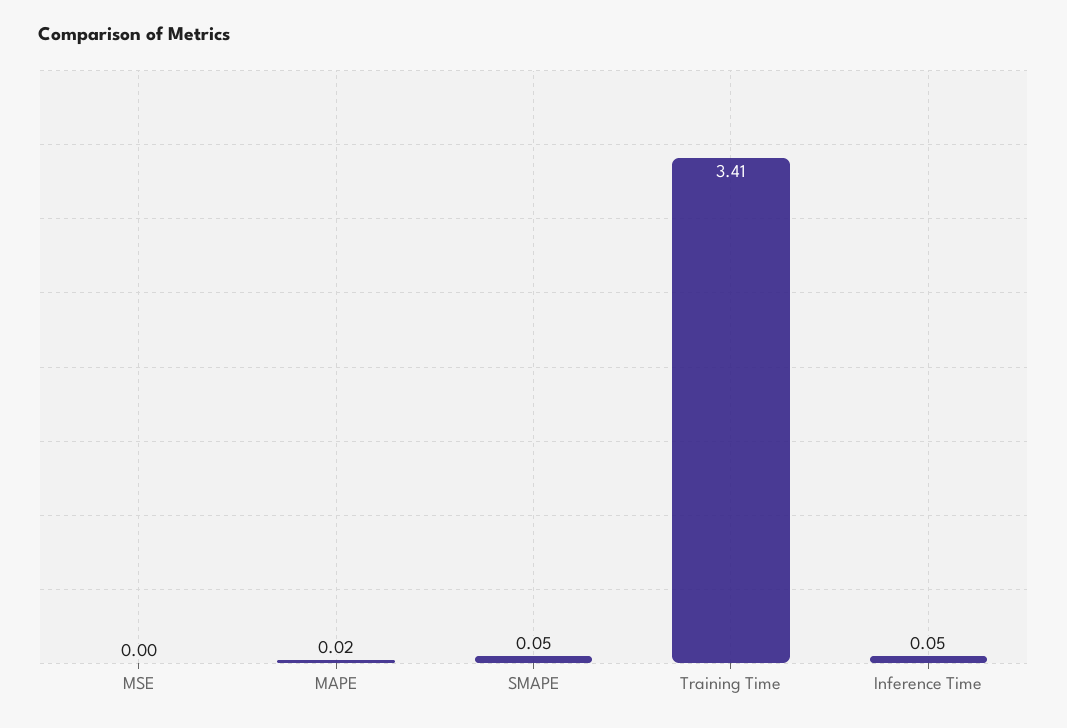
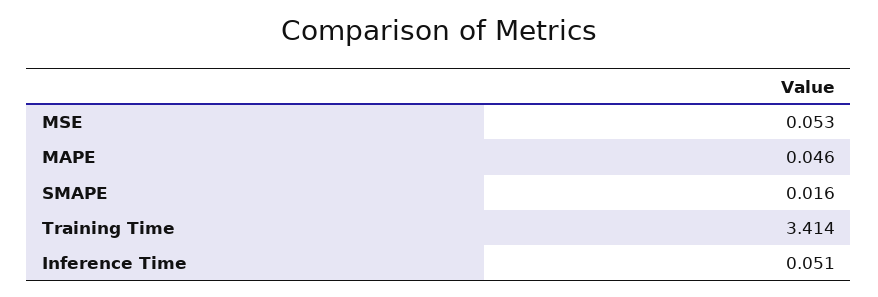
  {
-   "MSE": 0,
+   "MSE": 0.053,
-   "MAPE": 0.02,
+   "MAPE": 0.046,
-   "SMAPE": 0.05,
+   "SMAPE": 0.016,
    "Training Time": 3.414,
    "Inference Time": 0.051
  }

